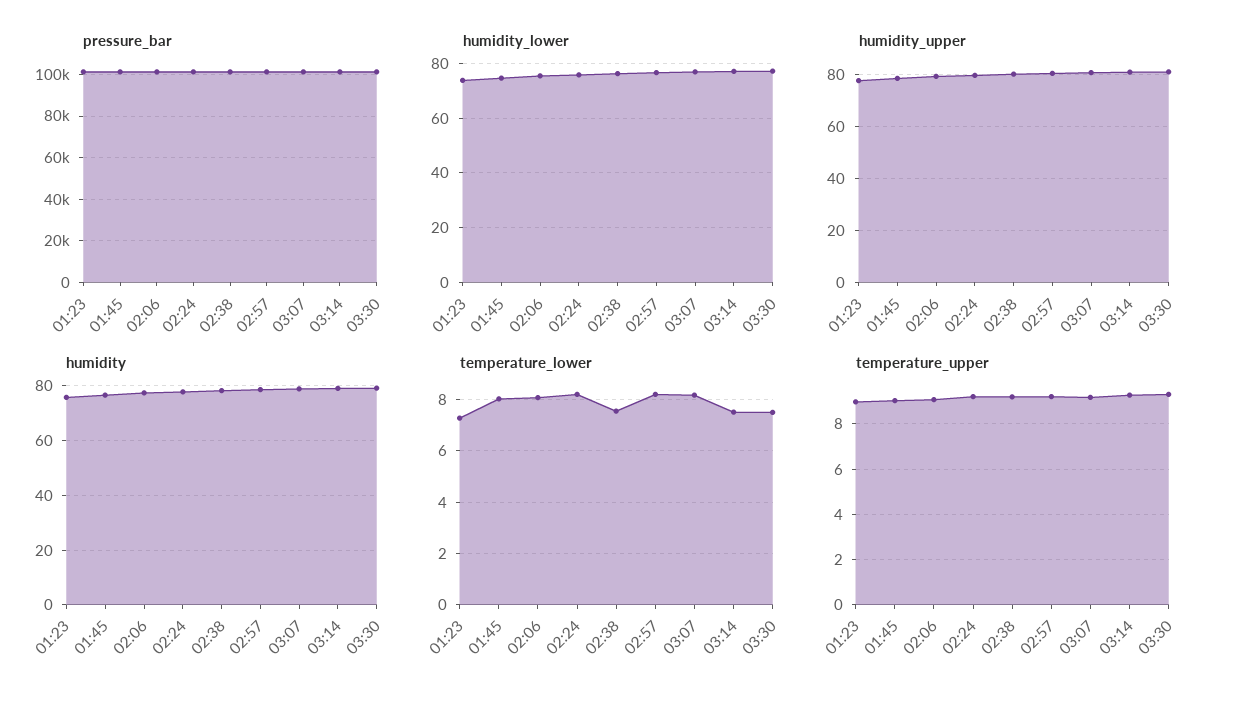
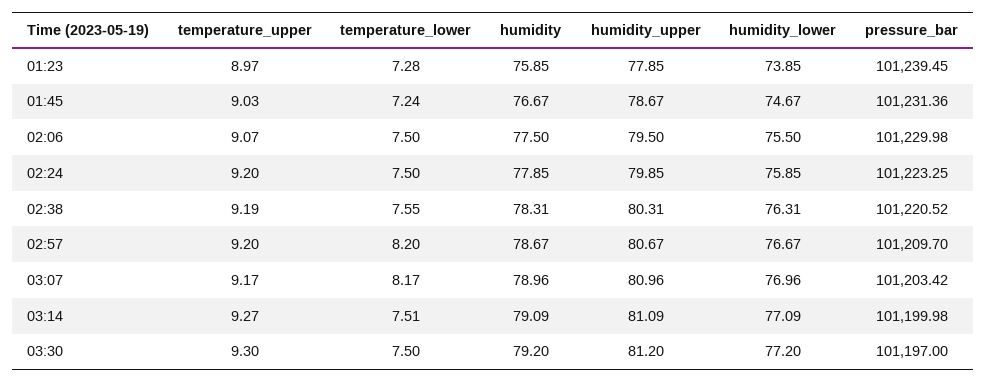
  {
    "pressure_bar": {
      "01:23": 101239.45,
      "01:45": 101231.36,
      "02:06": 101229.98,
      "02:24": 101223.25,
      "02:38": 101220.52,
      "02:57": 101209.7,
      "03:07": 101203.42,
      "03:14": 101199.98,
      "03:30": 101197
    },
    "humidity_lower": {
      "01:23": 73.85,
      "01:45": 74.67,
      "02:06": 75.5,
      "02:24": 75.85,
      "02:38": 76.31,
      "02:57": 76.67,
      "03:07": 76.96,
      "03:14": 77.09,
      "03:30": 77.2
    },
    "humidity_upper": {
      "01:23": 77.85,
      "01:45": 78.67,
      "02:06": 79.5,
      "02:24": 79.85,
      "02:38": 80.31,
      "02:57": 80.67,
      "03:07": 80.96,
      "03:14": 81.09,
      "03:30": 81.2
    },
    "humidity": {
      "01:23": 75.85,
      "01:45": 76.67,
      "02:06": 77.5,
      "02:24": 77.85,
      "02:38": 78.31,
      "02:57": 78.67,
      "03:07": 78.96,
      "03:14": 79.09,
      "03:30": 79.2
    },
    "temperature_lower": {
      "01:23": 7.28,
-     "01:45": 8,
+     "01:45": 7.24,
-     "02:06": 8,
+     "02:06": 7.5,
-     "02:24": 8.25,
+     "02:24": 7.5,
      "02:38": 7.55,
      "02:57": 8.2,
      "03:07": 8.17,
      "03:14": 7.51,
      "03:30": 7.5
    },
    "temperature_upper": {
      "01:23": 8.97,
      "01:45": 9.03,
      "02:06": 9.07,
      "02:24": 9.2,
      "02:38": 9.19,
      "02:57": 9.2,
      "03:07": 9.17,
      "03:14": 9.27,
      "03:30": 9.3
    }
  }

